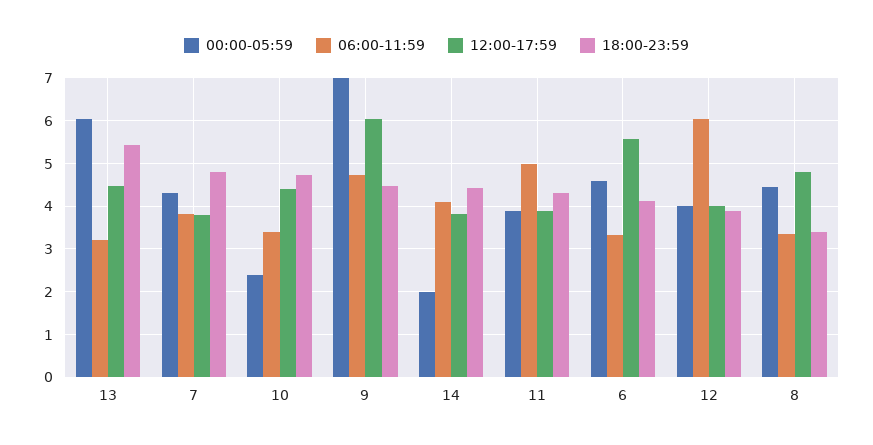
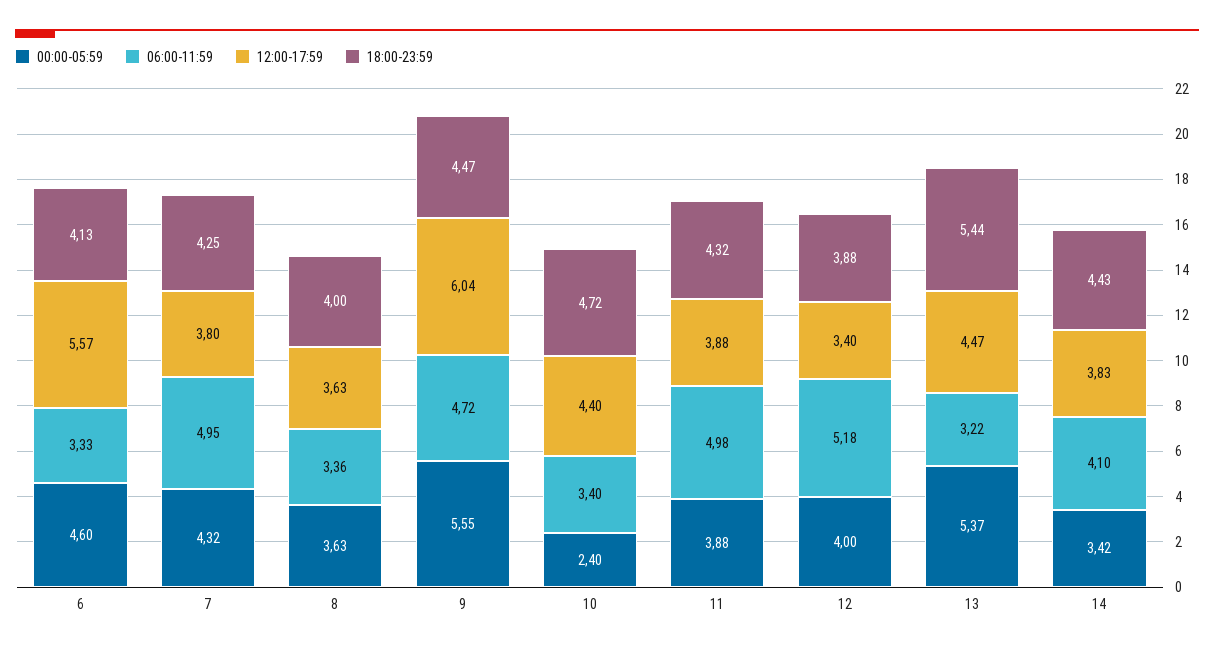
  {
    "00:00-05:59": {
-     "13": 6,
+     "13": 5.37,
      "7": 4.32,
      "10": 2.4,
-     "9": 7,
+     "9": 5.55,
-     "14": 2,
+     "14": 3.42,
      "11": 3.88,
      "6": 4.6,
      "12": 4,
-     "8": 4.4
+     "8": 3.63
    },
    "06:00-11:59": {
      "13": 3.22,
-     "7": 3.8,
+     "7": 4.95,
      "10": 3.4,
      "9": 4.72,
      "14": 4.1,
      "11": 4.98,
      "6": 3.33,
-     "12": 6,
+     "12": 5.18,
      "8": 3.36
    },
    "12:00-17:59": {
      "13": 4.47,
      "7": 3.8,
      "10": 4.4,
      "9": 6.04,
      "14": 3.83,
      "11": 3.88,
      "6": 5.57,
-     "12": 4,
+     "12": 3.4,
-     "8": 4.8
+     "8": 3.63
    },
    "18:00-23:59": {
      "13": 5.44,
-     "7": 4.8,
+     "7": 4.25,
      "10": 4.72,
      "9": 4.47,
      "14": 4.43,
      "11": 4.32,
      "6": 4.13,
      "12": 3.88,
-     "8": 3.4
+     "8": 4
    }
  }

